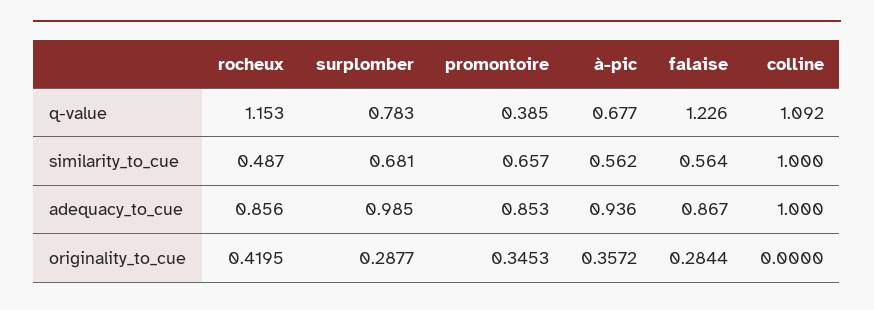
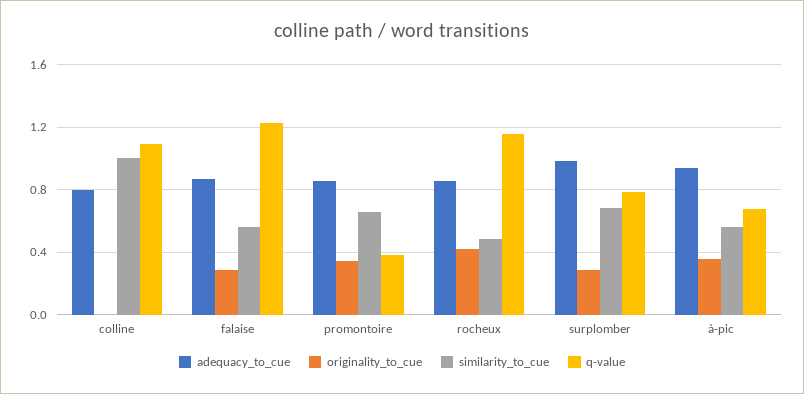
  {
    "q-value": {
      "rocheux": 1.153,
      "surplomber": 0.783,
      "promontoire": 0.385,
      "à-pic": 0.677,
      "falaise": 1.226,
      "colline": 1.092
    },
    "similarity_to_cue": {
      "rocheux": 0.487,
      "surplomber": 0.681,
      "promontoire": 0.657,
      "à-pic": 0.562,
      "falaise": 0.564,
      "colline": 1
    },
    "adequacy_to_cue": {
      "rocheux": 0.856,
      "surplomber": 0.985,
      "promontoire": 0.853,
      "à-pic": 0.936,
      "falaise": 0.867,
-     "colline": 1
+     "colline": 0.8
    },
    "originality_to_cue": {
      "rocheux": 0.4195,
      "surplomber": 0.2877,
      "promontoire": 0.3453,
      "à-pic": 0.3572,
      "falaise": 0.2844,
      "colline": 0
    }
  }

